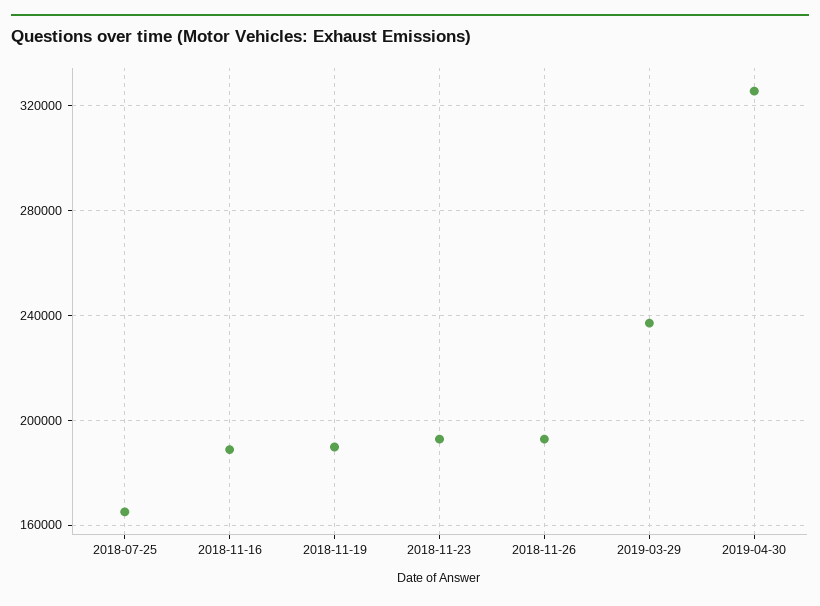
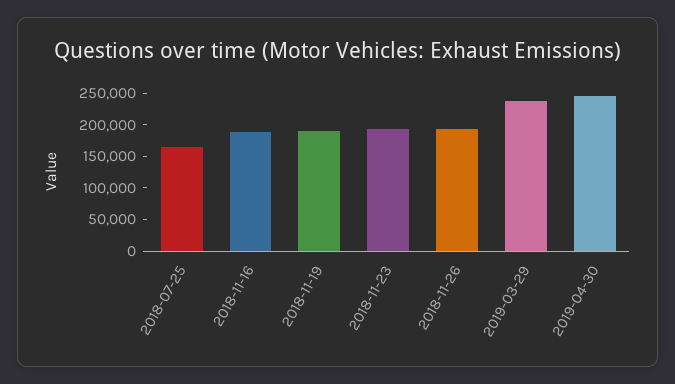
  {
    "2018-07-25": 165000,
    "2018-11-16": 190000,
    "2018-11-19": 190000,
    "2018-11-23": 195000,
    "2018-11-26": 195000,
    "2019-03-29": 235000,
-   "2019-04-30": 325000
+   "2019-04-30": 250000
  }

